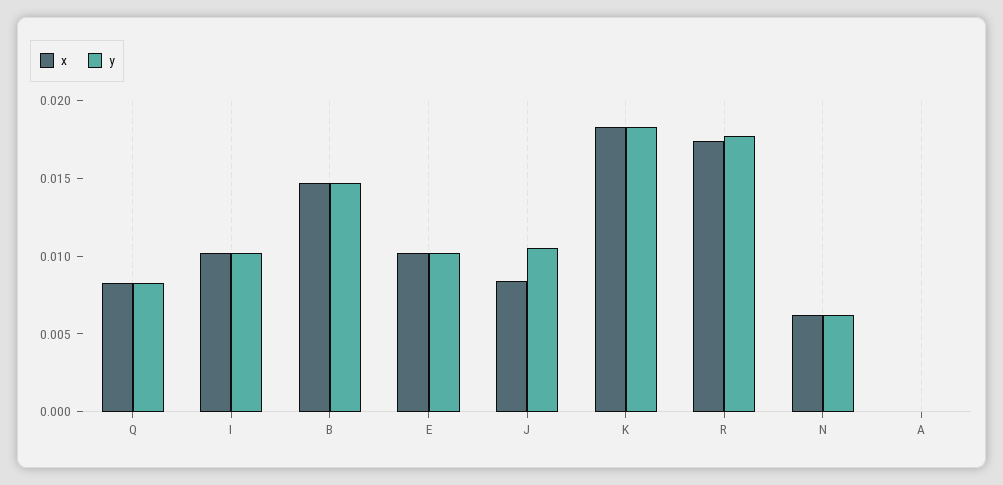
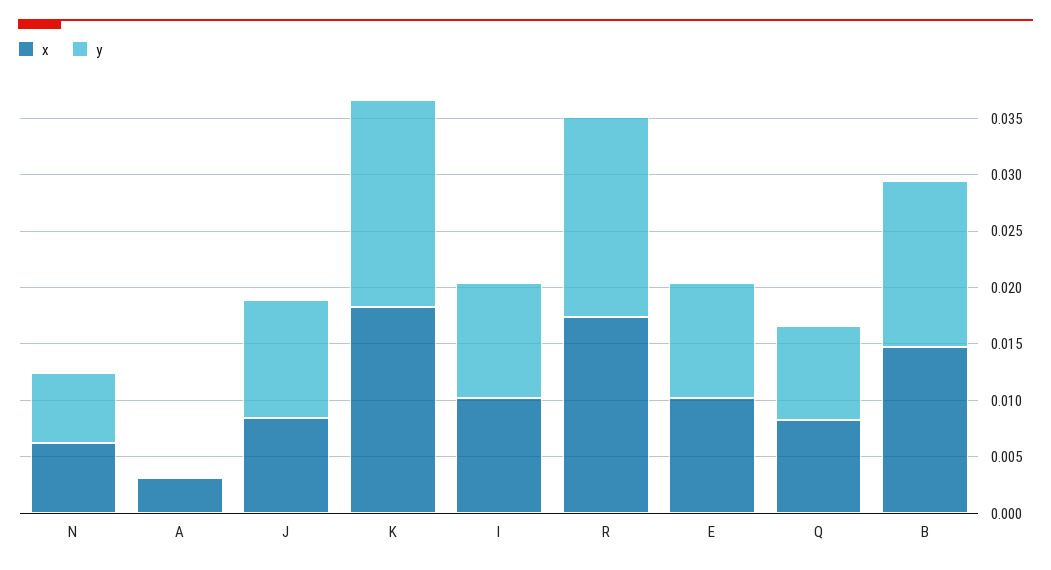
  {
    "x": {
      "Q": 0.008,
      "I": 0.01,
      "B": 0.015,
      "E": 0.01,
      "J": 0.008,
      "K": 0.018,
      "R": 0.017,
      "N": 0.006,
-     "A": 0
+     "A": 0.003
    },
    "y": {
      "Q": 0.008,
      "I": 0.01,
      "B": 0.015,
      "E": 0.01,
      "J": 0.011,
      "K": 0.018,
      "R": 0.018,
      "N": 0.006,
      "A": 0
    }
  }

